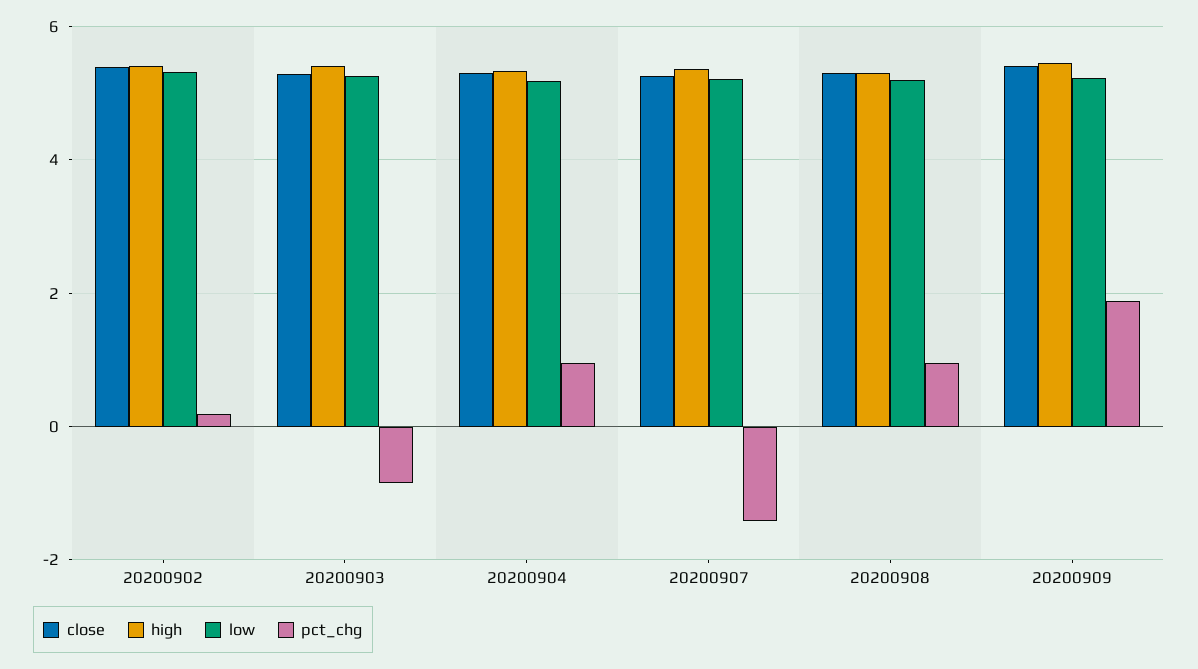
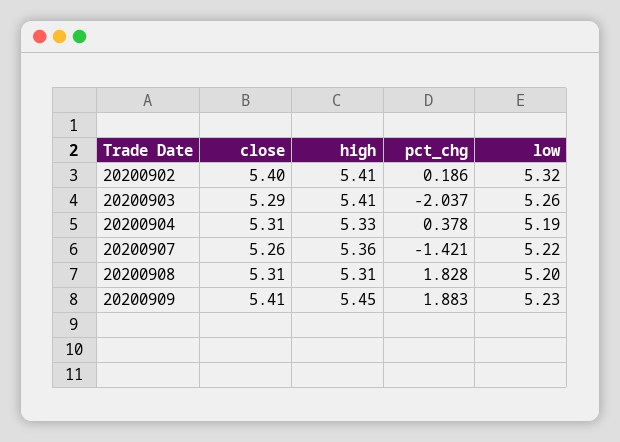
  {
    "close": {
      "20200902": 5.4,
      "20200903": 5.29,
      "20200904": 5.31,
      "20200907": 5.26,
      "20200908": 5.31,
      "20200909": 5.41
    },
    "high": {
      "20200902": 5.41,
      "20200903": 5.41,
      "20200904": 5.33,
      "20200907": 5.36,
      "20200908": 5.31,
      "20200909": 5.45
    },
    "low": {
      "20200902": 5.32,
      "20200903": 5.26,
      "20200904": 5.19,
      "20200907": 5.22,
      "20200908": 5.2,
      "20200909": 5.23
    },
    "pct_chg": {
      "20200902": 0.186,
-     "20200903": -0.8,
+     "20200903": -2.037,
-     "20200904": 1,
+     "20200904": 0.378,
      "20200907": -1.421,
-     "20200908": 1,
+     "20200908": 1.828,
      "20200909": 1.883
    }
  }

